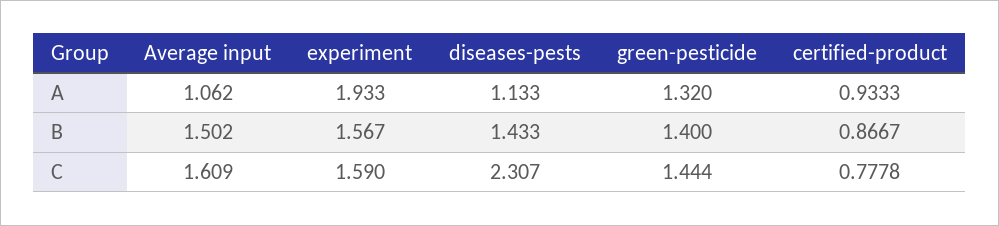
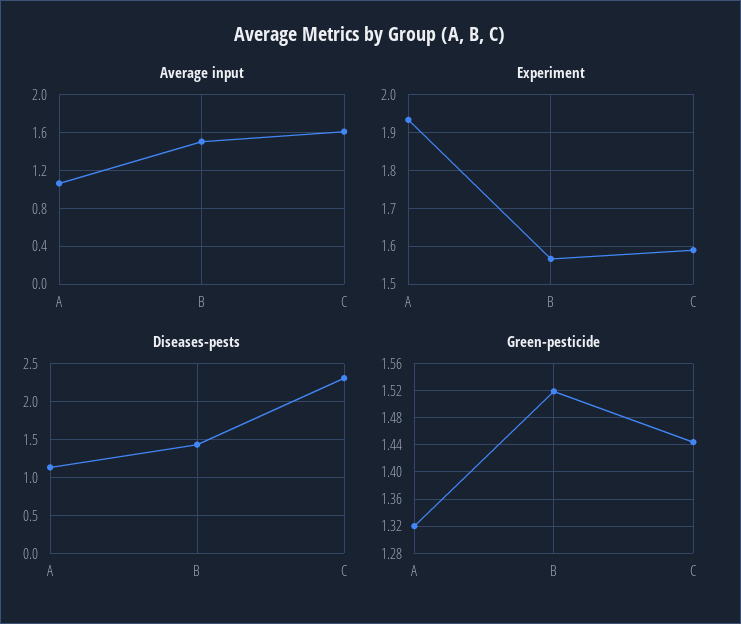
  {
    "Average input": {
      "A": 1.062,
      "B": 1.502,
      "C": 1.609
    },
    "experiment": {
      "A": 1.933,
      "B": 1.567,
      "C": 1.59
    },
    "diseases-pests": {
      "A": 1.133,
      "B": 1.433,
      "C": 2.307
    },
    "green-pesticide": {
      "A": 1.32,
-     "B": 1.4,
+     "B": 1.52,
      "C": 1.444
-   },
+   }
-   "certified-product": {
-     "A": 0.9333,
-     "B": 0.8667,
-     "C": 0.7778
-   }
  }

